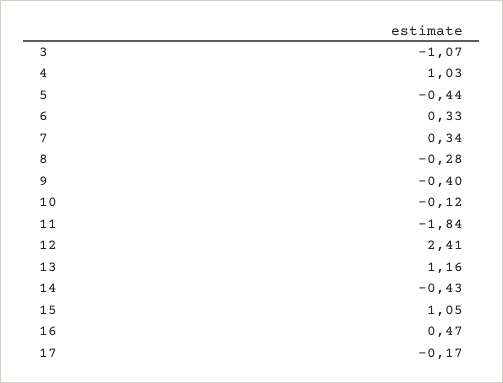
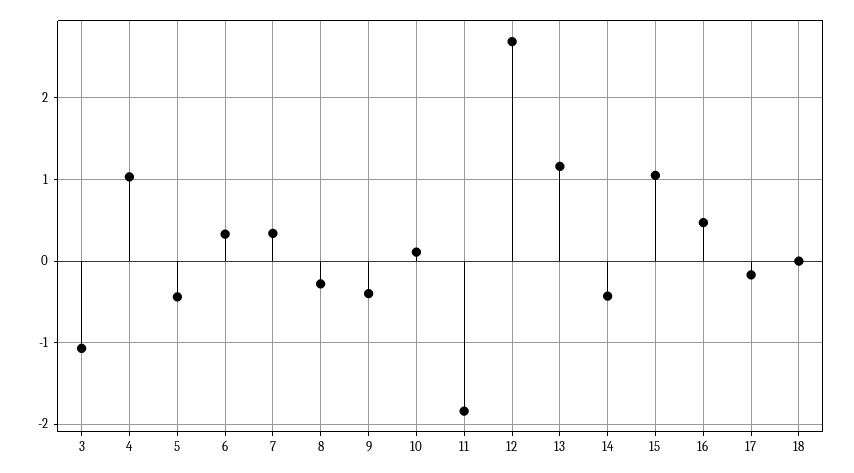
  {
    "3": -1.07,
    "4": 1.03,
    "5": -0.44,
    "6": 0.33,
    "7": 0.34,
    "8": -0.28,
    "9": -0.4,
-   "10": -0.12,
+   "10": 0.1,
    "11": -1.84,
-   "12": 2.41,
+   "12": 2.7,
    "13": 1.16,
    "14": -0.43,
    "15": 1.05,
    "16": 0.47,
-   "17": -0.17
+   "17": -0.17,
+   "18": 0
  }

